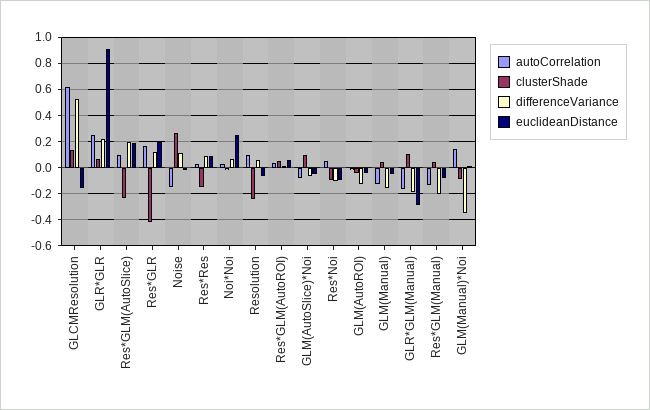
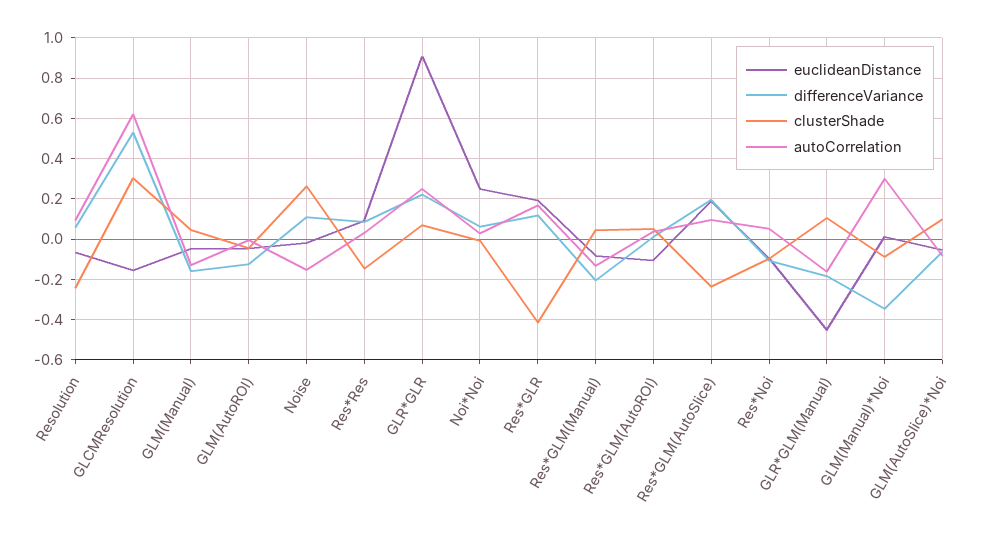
  {
    "autoCorrelation": {
      "GLCMResolution": 0.6,
      "GLR*GLR": 0.25,
      "Res*GLM(AutoSlice)": 0.1,
      "Res*GLR": 0.15,
      "Noise": -0.15,
      "Res*Res": 0.05,
      "Noi*Noi": 0.05,
      "Resolution": 0.1,
      "Res*GLM(AutoROI)": 0.05,
      "GLM(AutoSlice)*Noi": -0.1,
      "Res*Noi": 0.05,
      "GLM(AutoROI)": 0,
      "GLM(Manual)": -0.15,
      "GLR*GLM(Manual)": -0.15,
      "Res*GLM(Manual)": -0.15,
-     "GLM(Manual)*Noi": 0.15
+     "GLM(Manual)*Noi": 0.3
    },
    "clusterShade": {
-     "GLCMResolution": 0.15,
+     "GLCMResolution": 0.3,
      "GLR*GLR": 0.05,
      "Res*GLM(AutoSlice)": -0.25,
      "Res*GLR": -0.4,
      "Noise": 0.25,
      "Res*Res": -0.15,
      "Noi*Noi": 0,
      "Resolution": -0.25,
      "Res*GLM(AutoROI)": 0.05,
      "GLM(AutoSlice)*Noi": 0.1,
      "Res*Noi": -0.1,
      "GLM(AutoROI)": -0.05,
      "GLM(Manual)": 0.05,
      "GLR*GLM(Manual)": 0.1,
      "Res*GLM(Manual)": 0.05,
      "GLM(Manual)*Noi": -0.1
    },
    "differenceVariance": {
      "GLCMResolution": 0.55,
      "GLR*GLR": 0.2,
      "Res*GLM(AutoSlice)": 0.2,
      "Res*GLR": 0.1,
      "Noise": 0.1,
      "Res*Res": 0.1,
      "Noi*Noi": 0.05,
      "Resolution": 0.05,
      "Res*GLM(AutoROI)": 0,
      "GLM(AutoSlice)*Noi": -0.05,
      "Res*Noi": -0.1,
      "GLM(AutoROI)": -0.1,
      "GLM(Manual)": -0.15,
      "GLR*GLM(Manual)": -0.2,
      "Res*GLM(Manual)": -0.2,
      "GLM(Manual)*Noi": -0.35
    },
    "euclideanDistance": {
      "GLCMResolution": -0.15,
      "GLR*GLR": 0.9,
      "Res*GLM(AutoSlice)": 0.2,
      "Res*GLR": 0.2,
      "Noise": 0,
      "Res*Res": 0.1,
      "Noi*Noi": 0.25,
      "Resolution": -0.05,
-     "Res*GLM(AutoROI)": 0.05,
+     "Res*GLM(AutoROI)": -0.1,
      "GLM(AutoSlice)*Noi": -0.05,
      "Res*Noi": -0.1,
      "GLM(AutoROI)": -0.05,
      "GLM(Manual)": -0.05,
-     "GLR*GLM(Manual)": -0.3,
+     "GLR*GLM(Manual)": -0.45,
      "Res*GLM(Manual)": -0.1,
      "GLM(Manual)*Noi": 0
    }
  }

